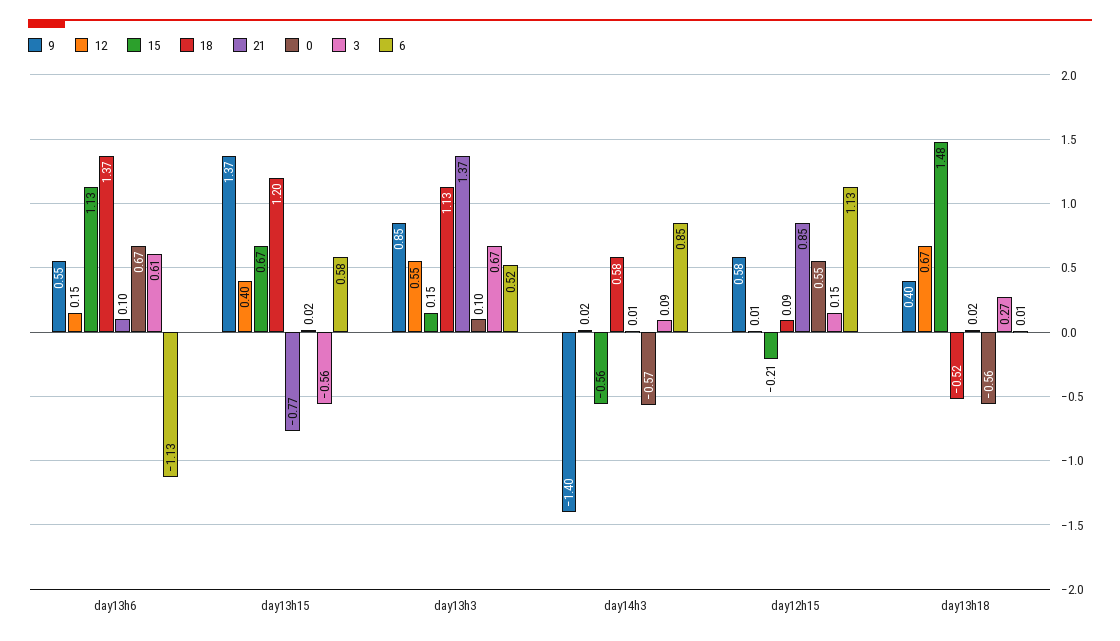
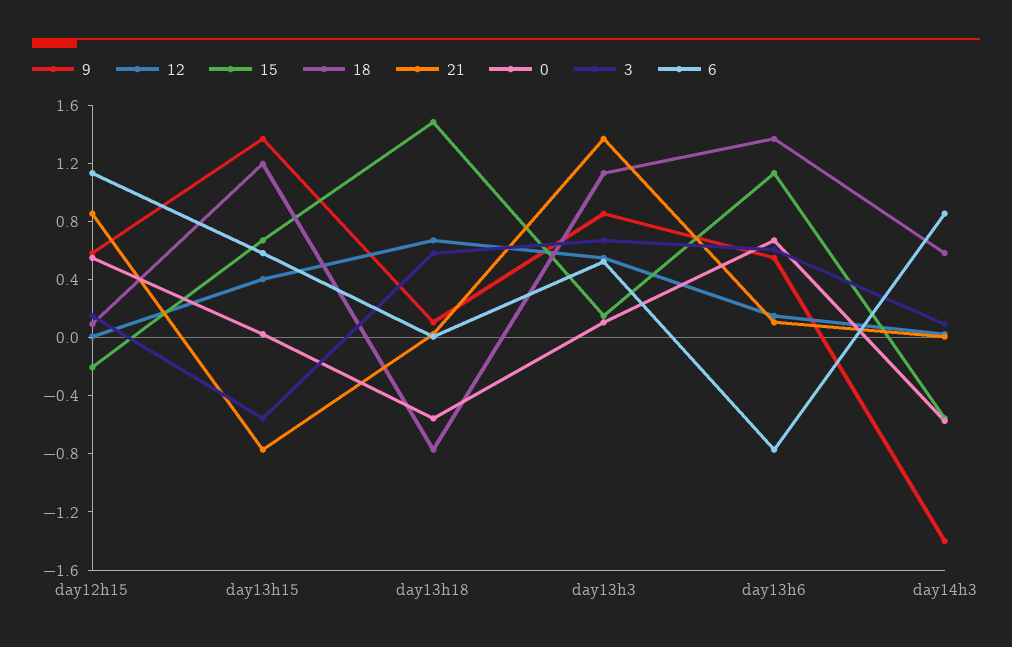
  {
    "9": {
      "day13h6": 0.55,
      "day13h15": 1.37,
      "day13h3": 0.85,
      "day14h3": -1.4,
      "day12h15": 0.58,
-     "day13h18": 0.4
+     "day13h18": 0.1
    },
    "12": {
      "day13h6": 0.15,
      "day13h15": 0.4,
      "day13h3": 0.55,
      "day14h3": 0.02,
      "day12h15": 0.01,
      "day13h18": 0.67
    },
    "15": {
      "day13h6": 1.13,
      "day13h15": 0.67,
      "day13h3": 0.15,
      "day14h3": -0.56,
      "day12h15": -0.21,
      "day13h18": 1.48
    },
    "18": {
      "day13h6": 1.37,
      "day13h15": 1.2,
      "day13h3": 1.13,
      "day14h3": 0.58,
      "day12h15": 0.09,
-     "day13h18": -0.52
+     "day13h18": -0.8
    },
    "21": {
      "day13h6": 0.1,
      "day13h15": -0.77,
      "day13h3": 1.37,
      "day14h3": 0.01,
      "day12h15": 0.85,
      "day13h18": 0.02
    },
    "0": {
      "day13h6": 0.67,
      "day13h15": 0.02,
      "day13h3": 0.1,
      "day14h3": -0.57,
      "day12h15": 0.55,
      "day13h18": -0.56
    },
    "3": {
      "day13h6": 0.61,
      "day13h15": -0.56,
      "day13h3": 0.67,
      "day14h3": 0.09,
      "day12h15": 0.15,
-     "day13h18": 0.27
+     "day13h18": 0.6
    },
    "6": {
-     "day13h6": -1.13,
+     "day13h6": -0.8,
      "day13h15": 0.58,
      "day13h3": 0.52,
      "day14h3": 0.85,
      "day12h15": 1.13,
      "day13h18": 0.01
    }
  }

